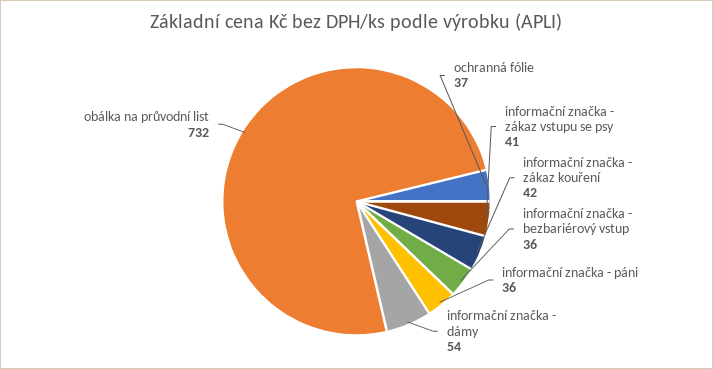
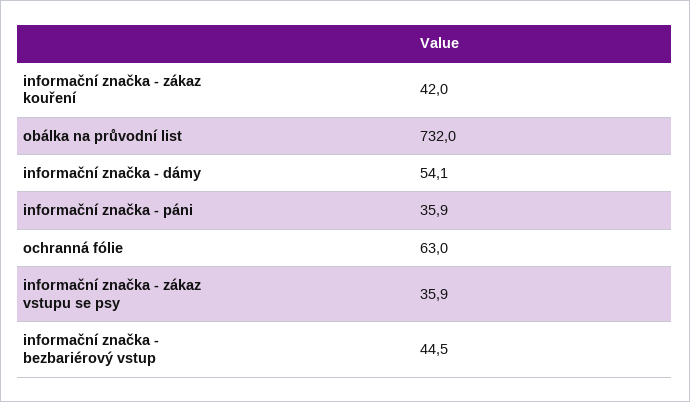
  {
-   "ochranná fólie": 37,
+   "ochranná fólie": 63,
-   "informační značka - zákaz vstupu se psy": 41,
+   "informační značka - zákaz vstupu se psy": 35.9,
    "informační značka - zákaz kouření": 42,
-   "informační značka - bezbariérový vstup": 36,
+   "informační značka - bezbariérový vstup": 44.5,
    "informační značka - páni": 35.9,
    "informační značka - dámy": 54.1,
    "obálka na průvodní list": 732
  }

